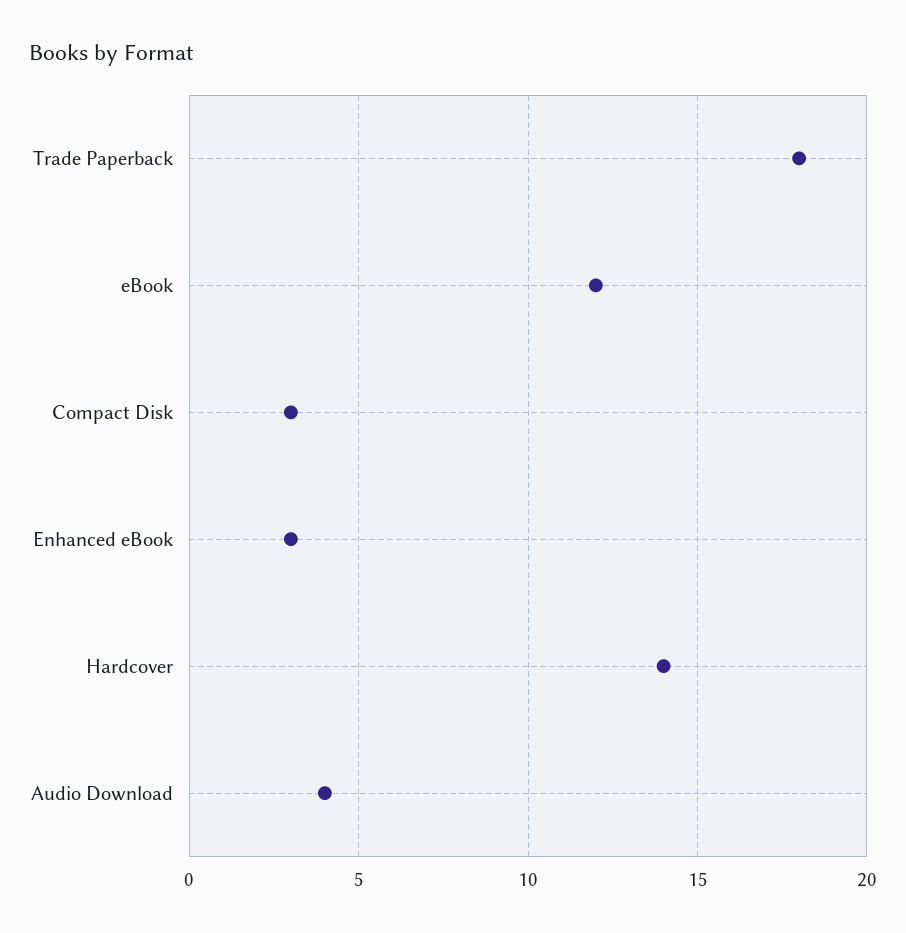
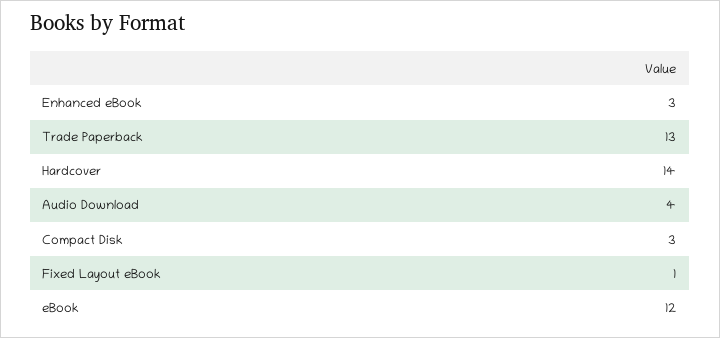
  {
-   "Trade Paperback": 18,
+   "Trade Paperback": 13,
    "eBook": 12,
    "Compact Disk": 3,
    "Enhanced eBook": 3,
    "Hardcover": 14,
-   "Audio Download": 4
+   "Audio Download": 4,
+   "Fixed Layout eBook": 1
  }

